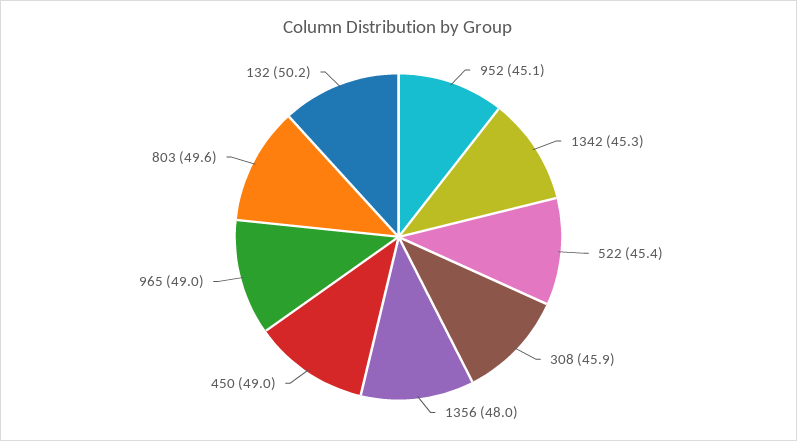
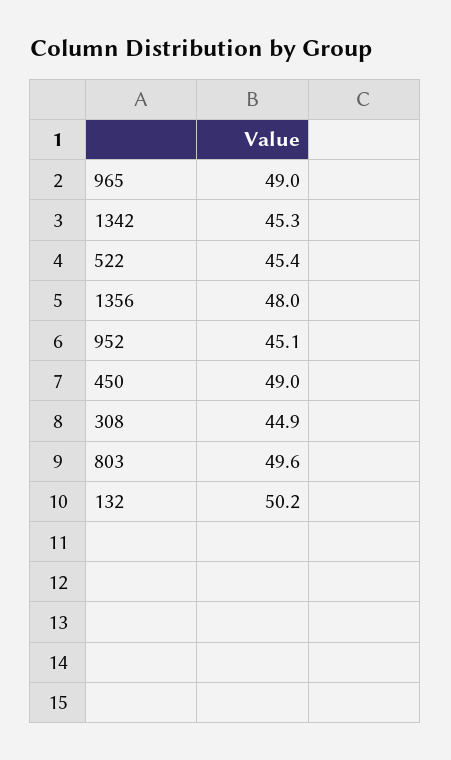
  {
    "952": 45.1,
    "1342": 45.3,
    "522": 45.4,
-   "308": 45.9,
+   "308": 44.9,
    "1356": 48,
    "450": 49,
    "965": 49,
    "803": 49.6,
    "132": 50.2
  }

